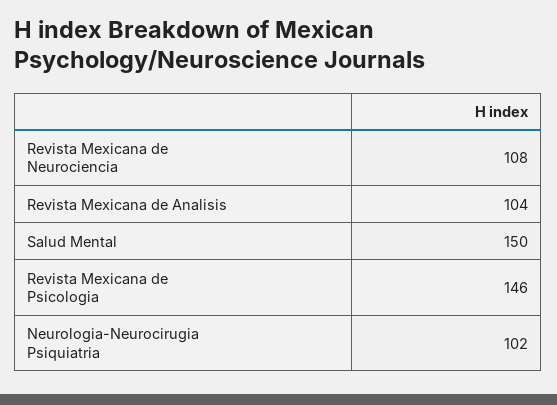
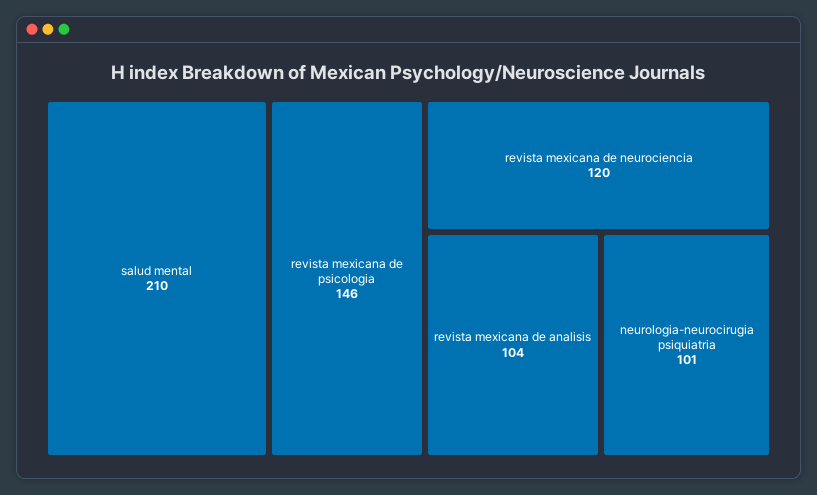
  {
-   "Revista Mexicana de Neurociencia": 108,
+   "Revista Mexicana de Neurociencia": 120,
    "Revista Mexicana de Analisis": 104,
-   "Salud Mental": 150,
+   "Salud Mental": 210,
    "Revista Mexicana de Psicologia": 146,
-   "Neurologia-Neurocirugia Psiquiatria": 102
+   "Neurologia-Neurocirugia Psiquiatria": 101
  }

